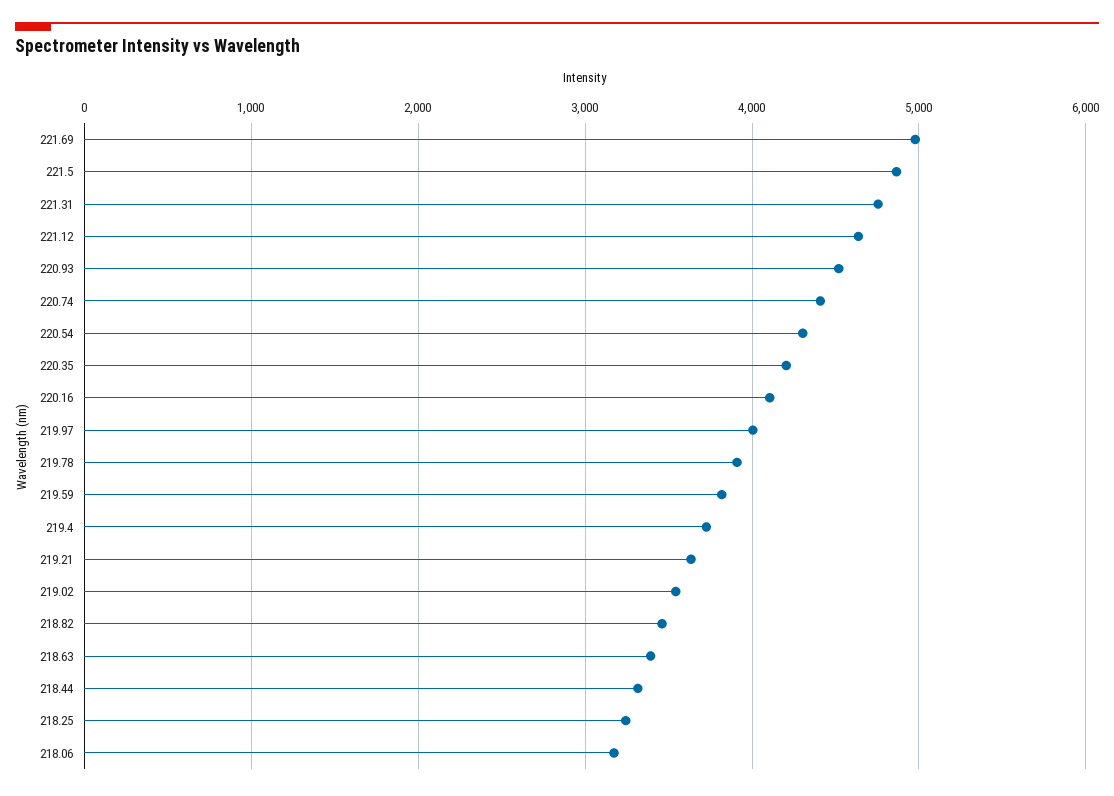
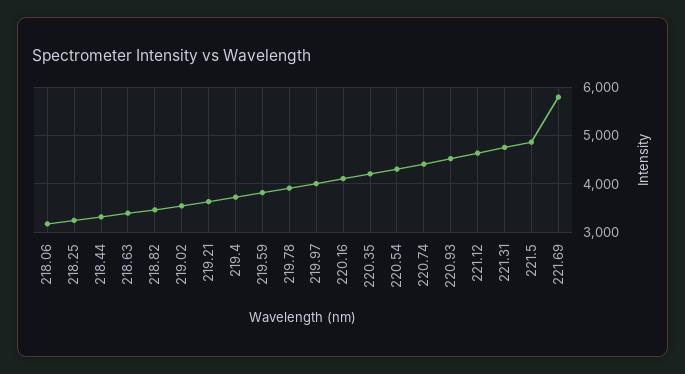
  {
-   "221.69": 5000,
+   "221.69": 5800,
    "221.5": 4900,
    "221.31": 4800,
    "221.12": 4600,
    "220.93": 4500,
    "220.74": 4400,
    "220.54": 4300,
    "220.35": 4200,
    "220.16": 4100,
    "219.97": 4000,
    "219.78": 3900,
    "219.59": 3800,
    "219.4": 3700,
    "219.21": 3600,
    "219.02": 3500,
    "218.82": 3500,
    "218.63": 3400,
    "218.44": 3300,
    "218.25": 3200,
    "218.06": 3200
  }

